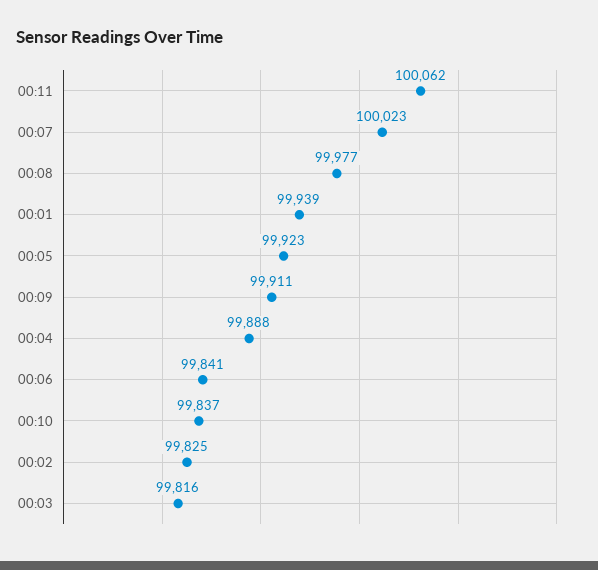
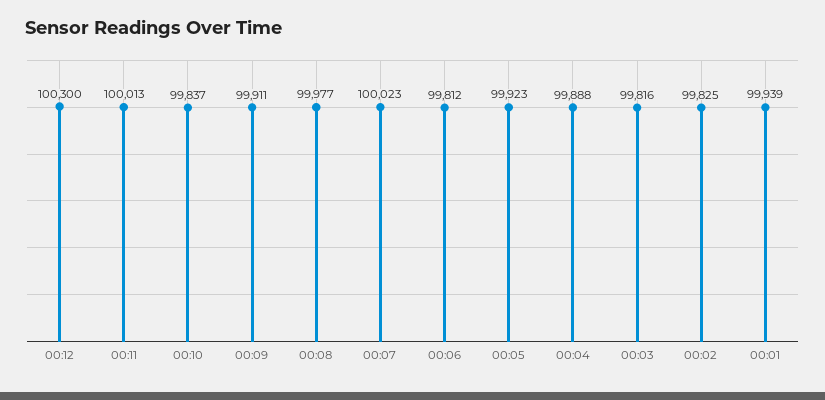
  {
-   "00:11": 100062,
+   "00:11": 100013,
    "00:07": 100023,
    "00:08": 99977,
    "00:01": 99939,
    "00:05": 99923,
    "00:09": 99911,
    "00:04": 99888,
-   "00:06": 99841,
+   "00:06": 99812,
    "00:10": 99837,
    "00:02": 99825,
-   "00:03": 99816
+   "00:03": 99816,
+   "00:12": 100300
  }

